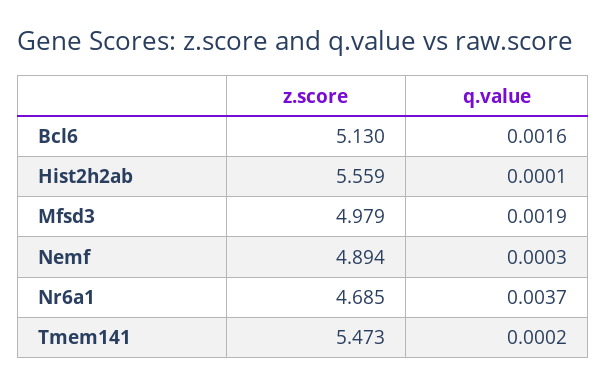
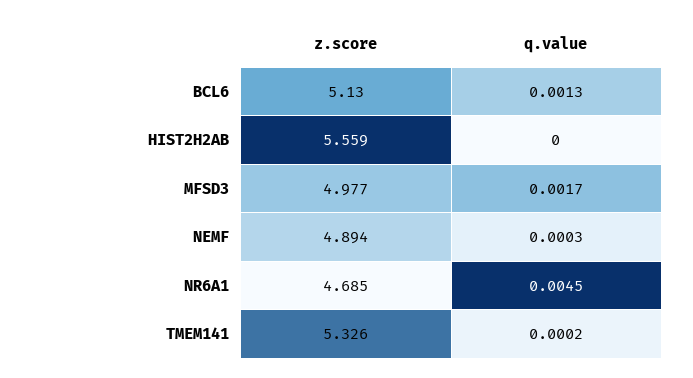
  {
    "z.score": {
      "Bcl6": 5.13,
      "Hist2h2ab": 5.559,
-     "Mfsd3": 4.979,
+     "Mfsd3": 4.977,
      "Nemf": 4.894,
      "Nr6a1": 4.685,
-     "Tmem141": 5.473
+     "Tmem141": 5.326
    },
    "q.value": {
-     "Bcl6": 0.0016,
+     "Bcl6": 0.0013,
-     "Hist2h2ab": 0.0001,
+     "Hist2h2ab": 0,
-     "Mfsd3": 0.0019,
+     "Mfsd3": 0.0017,
      "Nemf": 0.0003,
-     "Nr6a1": 0.0037,
+     "Nr6a1": 0.0045,
      "Tmem141": 0.0002
    }
  }

